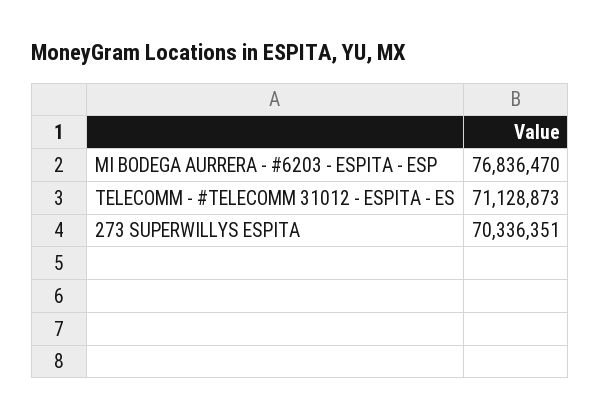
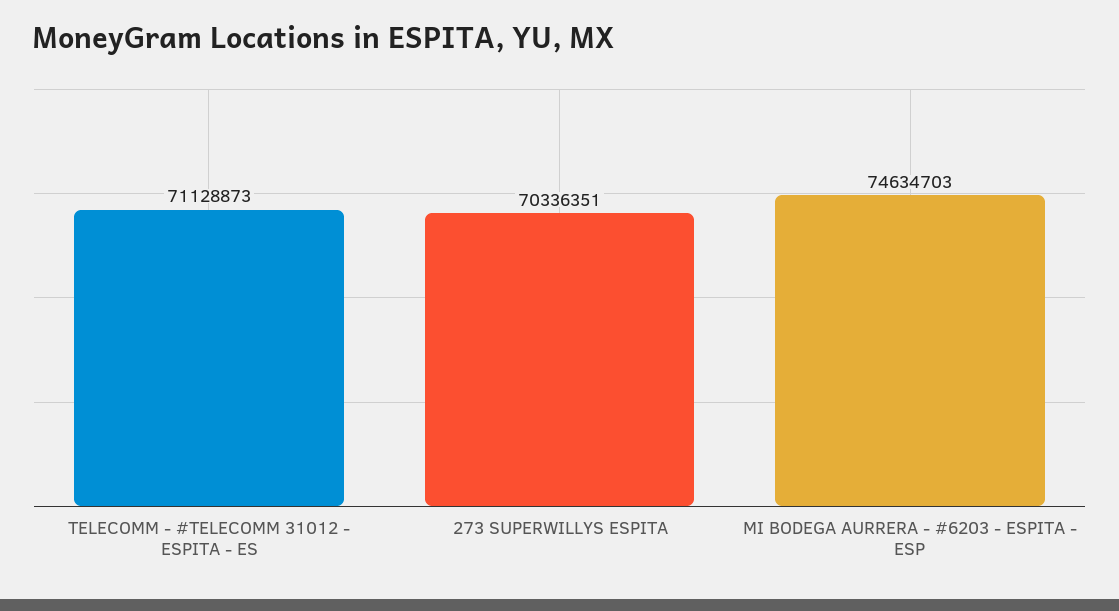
  {
-   "MI BODEGA AURRERA - #6203 - ESPITA - ESP": 76836470,
+   "MI BODEGA AURRERA - #6203 - ESPITA - ESP": 74634703,
    "TELECOMM - #TELECOMM 31012 - ESPITA - ES": 71128873,
    "273 SUPERWILLYS ESPITA": 70336351
  }

